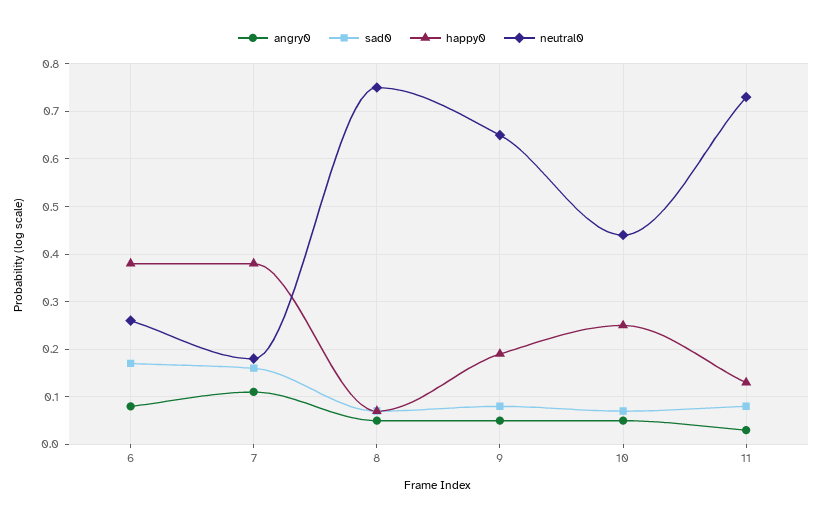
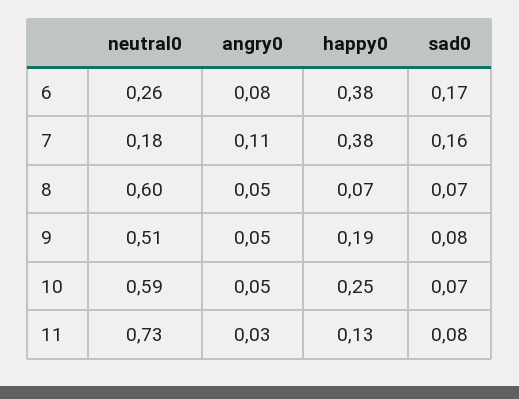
  {
    "angry0": {
      "6": 0.08,
      "7": 0.11,
      "8": 0.05,
      "9": 0.05,
      "10": 0.05,
      "11": 0.03
    },
    "sad0": {
      "6": 0.17,
      "7": 0.16,
      "8": 0.07,
      "9": 0.08,
      "10": 0.07,
      "11": 0.08
    },
    "happy0": {
      "6": 0.38,
      "7": 0.38,
      "8": 0.07,
      "9": 0.19,
      "10": 0.25,
      "11": 0.13
    },
    "neutral0": {
      "6": 0.26,
      "7": 0.18,
-     "8": 0.75,
+     "8": 0.6,
-     "9": 0.65,
+     "9": 0.51,
-     "10": 0.45,
+     "10": 0.59,
      "11": 0.73
    }
  }

